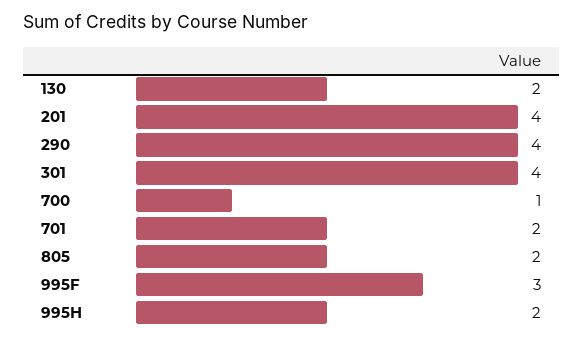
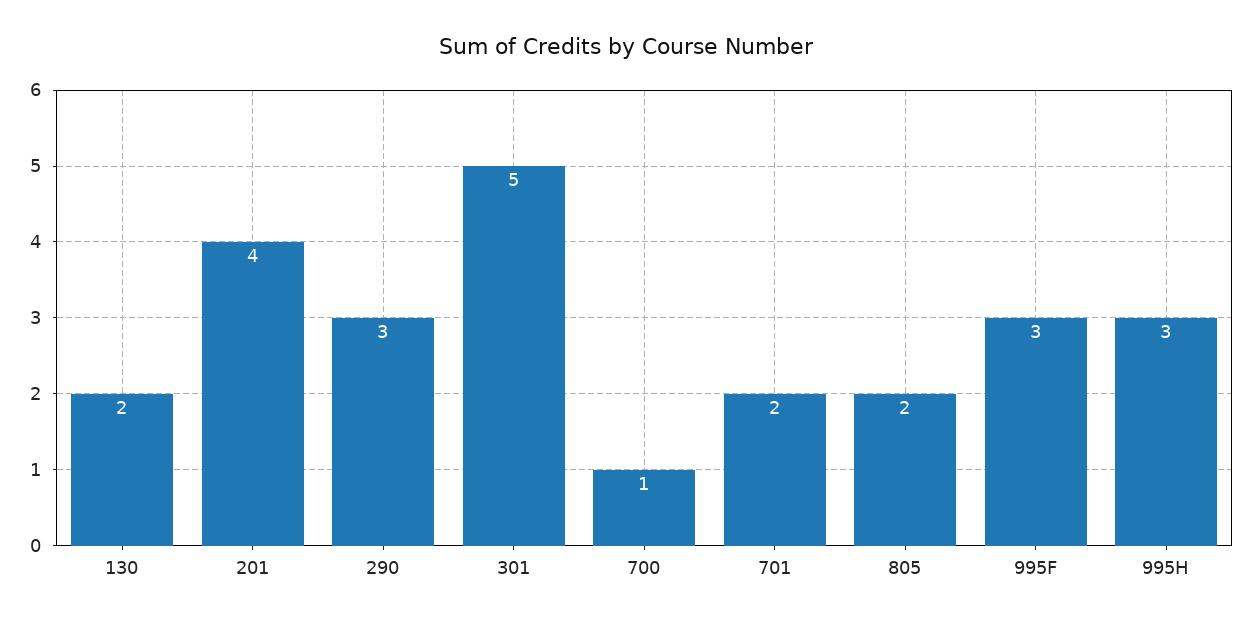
  {
    "130": 2,
    "201": 4,
-   "290": 4,
+   "290": 3,
-   "301": 4,
+   "301": 5,
    "700": 1,
    "701": 2,
    "805": 2,
    "995F": 3,
-   "995H": 2
+   "995H": 3
  }

